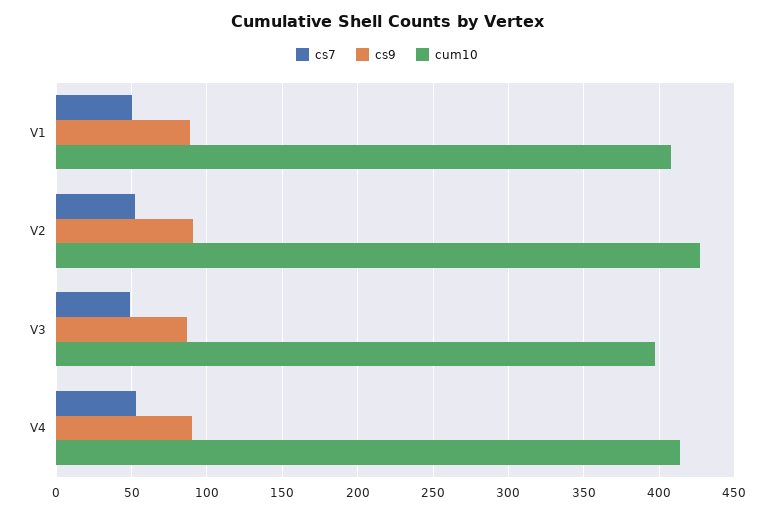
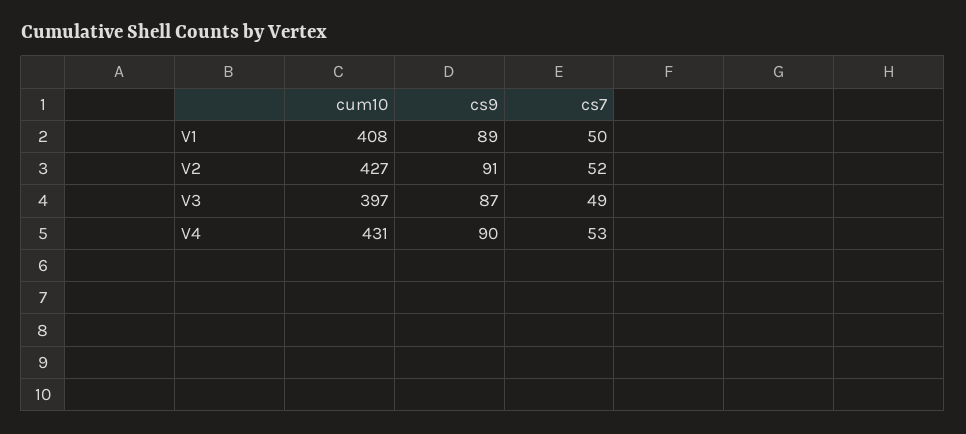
  {
    "cs7": {
      "V1": 50,
      "V2": 52,
      "V3": 49,
      "V4": 53
    },
    "cs9": {
      "V1": 89,
      "V2": 91,
      "V3": 87,
      "V4": 90
    },
    "cum10": {
      "V1": 408,
      "V2": 427,
      "V3": 397,
-     "V4": 415
+     "V4": 431
    }
  }

